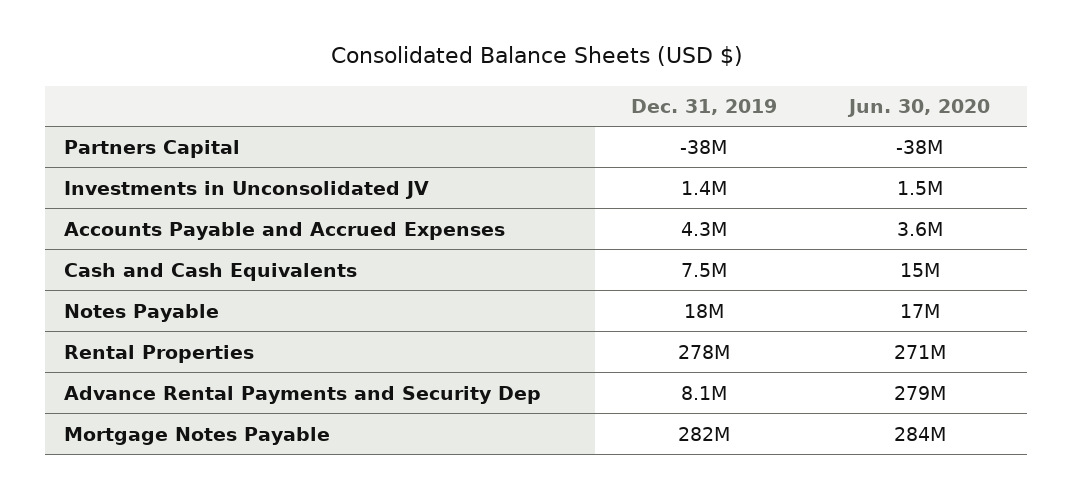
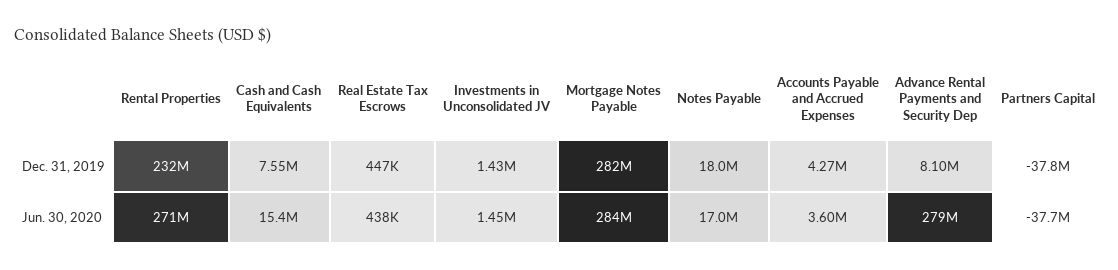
  {
    "Dec. 31, 2019": {
      "Partners Capital": -37800000,
      "Investments in Unconsolidated JV": 1430000,
      "Accounts Payable and Accrued Expenses": 4270000,
      "Cash and Cash Equivalents": 7550000,
      "Notes Payable": 18000000,
-     "Rental Properties": 278000000,
+     "Rental Properties": 232000000,
      "Advance Rental Payments and Security Dep": 8100000,
-     "Mortgage Notes Payable": 282000000
+     "Mortgage Notes Payable": 282000000,
+     "Real Estate Tax Escrows": 447000
    },
    "Jun. 30, 2020": {
      "Partners Capital": -37700000,
      "Investments in Unconsolidated JV": 1450000,
      "Accounts Payable and Accrued Expenses": 3600000,
      "Cash and Cash Equivalents": 15400000,
      "Notes Payable": 17000000,
      "Rental Properties": 271000000,
      "Advance Rental Payments and Security Dep": 279000000,
-     "Mortgage Notes Payable": 284000000
+     "Mortgage Notes Payable": 284000000,
+     "Real Estate Tax Escrows": 438000
    }
  }

